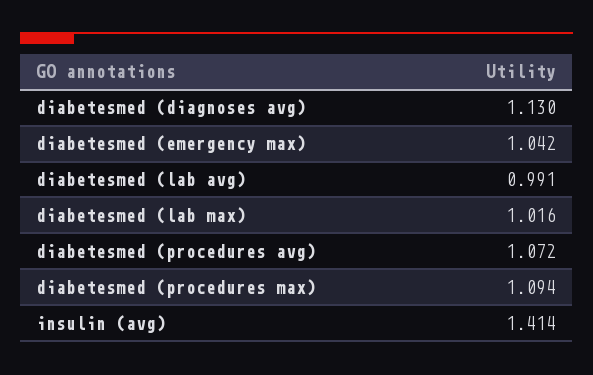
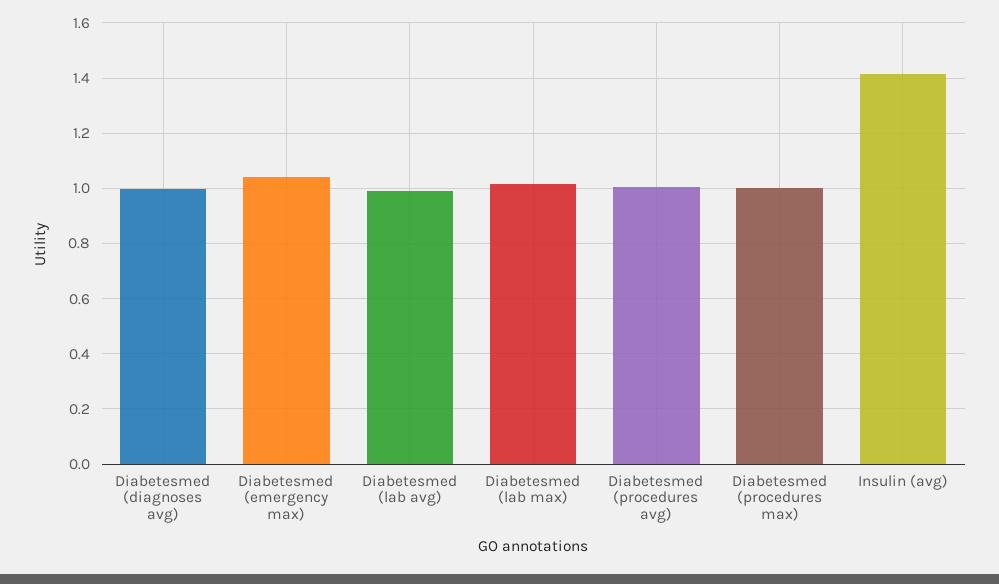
  {
-   "diabetesmed (diagnoses avg)": 1.13,
+   "diabetesmed (diagnoses avg)": 1,
    "diabetesmed (emergency max)": 1.042,
    "diabetesmed (lab avg)": 0.991,
    "diabetesmed (lab max)": 1.016,
-   "diabetesmed (procedures avg)": 1.072,
+   "diabetesmed (procedures avg)": 1,
-   "diabetesmed (procedures max)": 1.094,
+   "diabetesmed (procedures max)": 1,
    "insulin (avg)": 1.414
  }

